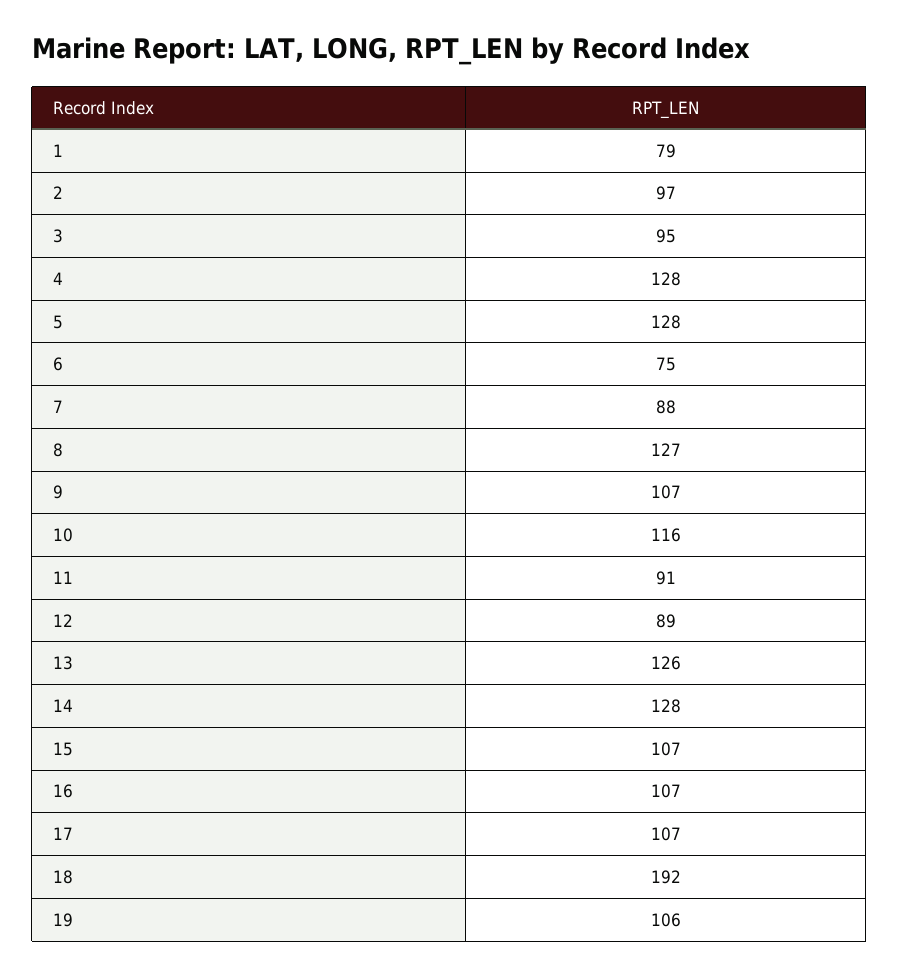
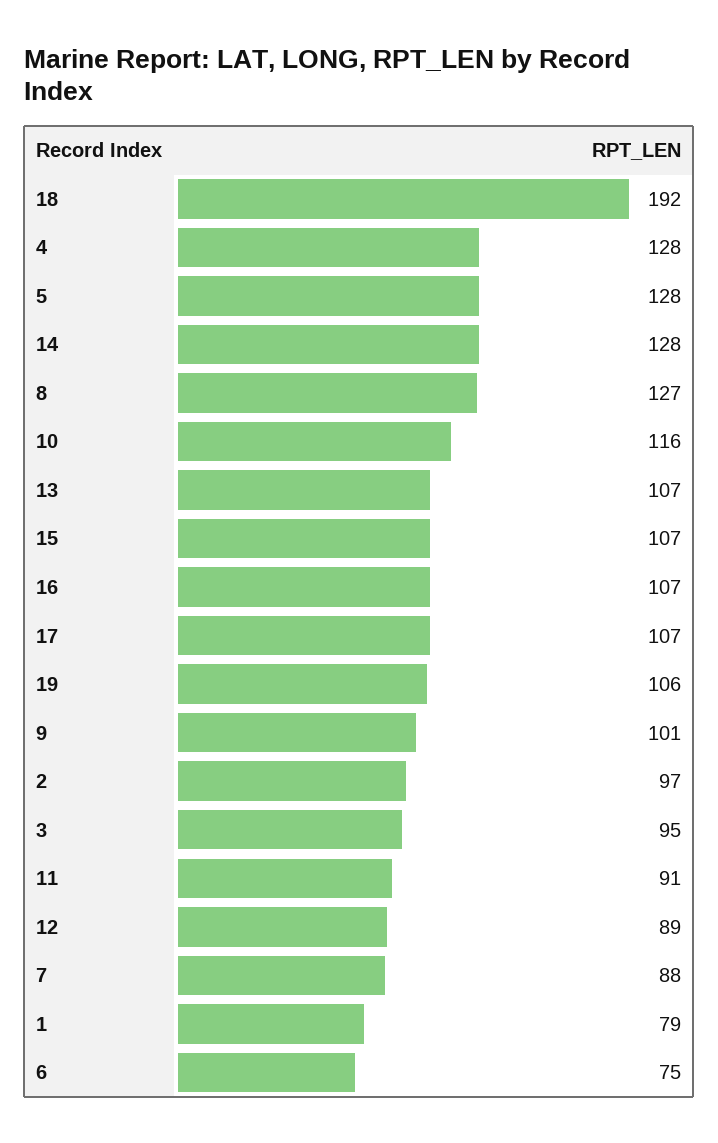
  {
    "1": 79,
    "2": 97,
    "3": 95,
    "4": 128,
    "5": 128,
    "6": 75,
    "7": 88,
    "8": 127,
-   "9": 107,
+   "9": 101,
    "10": 116,
    "11": 91,
    "12": 89,
-   "13": 126,
+   "13": 107,
    "14": 128,
    "15": 107,
    "16": 107,
    "17": 107,
    "18": 192,
    "19": 106
  }

